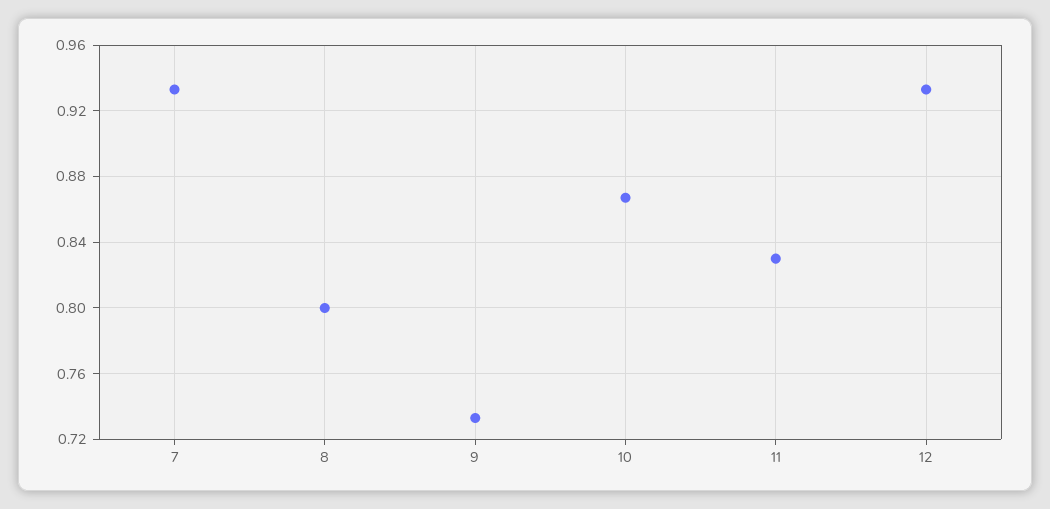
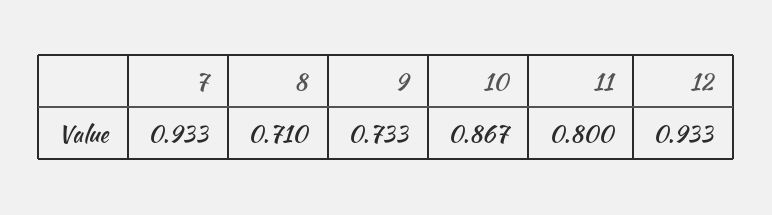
  {
    "7": 0.933,
-   "8": 0.8,
+   "8": 0.71,
    "9": 0.733,
    "10": 0.867,
-   "11": 0.83,
+   "11": 0.8,
    "12": 0.933
  }

